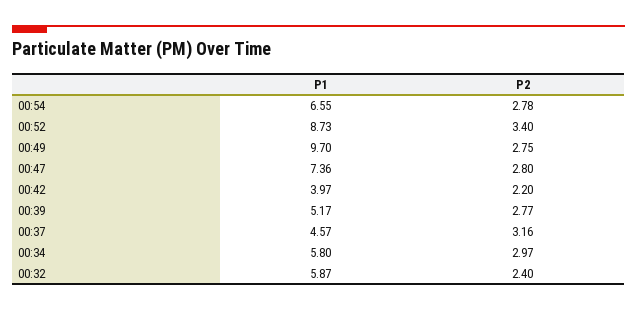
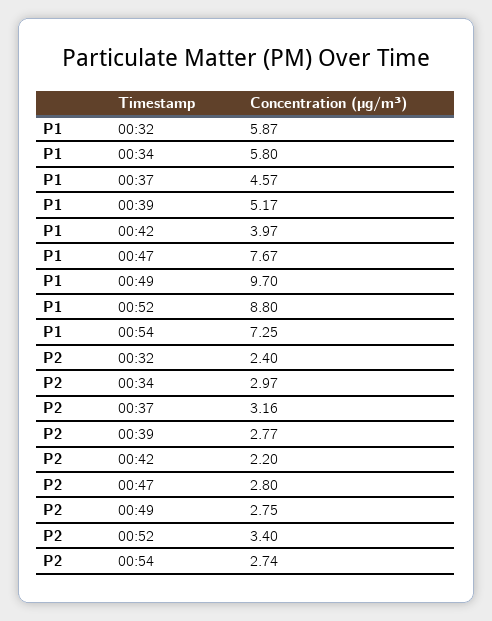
  {
    "P1": {
-     "00:54": 6.55,
+     "00:54": 7.25,
-     "00:52": 8.73,
+     "00:52": 8.8,
      "00:49": 9.7,
-     "00:47": 7.36,
+     "00:47": 7.67,
      "00:42": 3.97,
      "00:39": 5.17,
      "00:37": 4.57,
      "00:34": 5.8,
      "00:32": 5.87
    },
    "P2": {
-     "00:54": 2.78,
+     "00:54": 2.74,
      "00:52": 3.4,
      "00:49": 2.75,
      "00:47": 2.8,
      "00:42": 2.2,
      "00:39": 2.77,
      "00:37": 3.16,
      "00:34": 2.97,
      "00:32": 2.4
    }
  }

